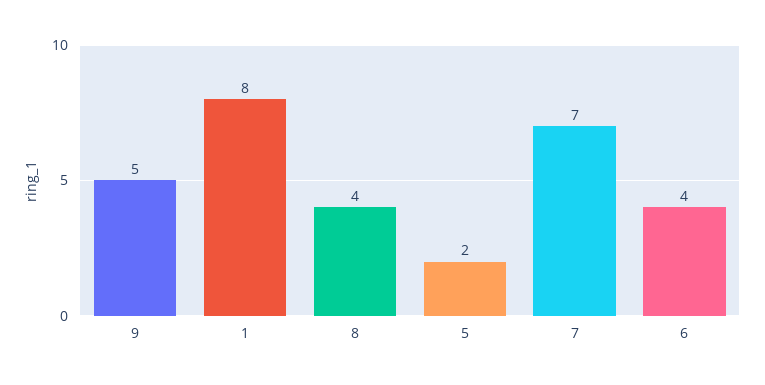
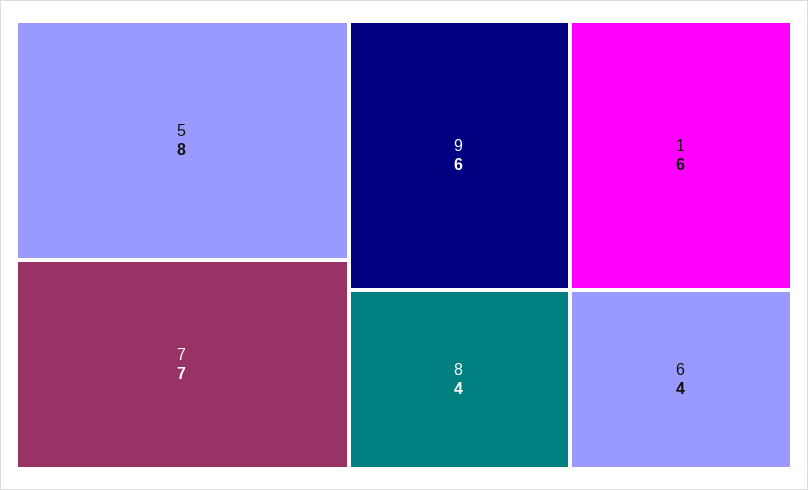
  {
-   "9": 5,
+   "9": 6,
-   "1": 8,
+   "1": 6,
    "8": 4,
-   "5": 2,
+   "5": 8,
    "7": 7,
    "6": 4
  }

